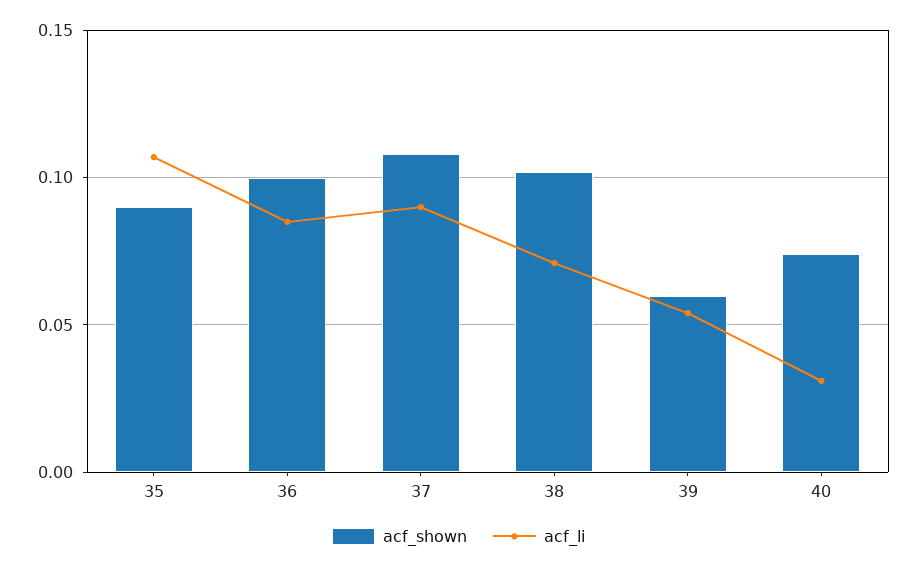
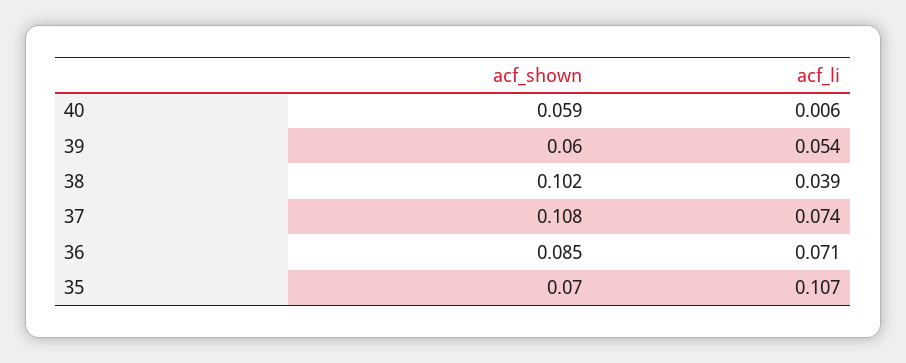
  {
    "acf_shown": {
-     "35": 0.09,
+     "35": 0.07,
-     "36": 0.1,
+     "36": 0.085,
      "37": 0.108,
      "38": 0.102,
      "39": 0.06,
-     "40": 0.075
+     "40": 0.059
    },
    "acf_li": {
      "35": 0.107,
-     "36": 0.085,
+     "36": 0.071,
-     "37": 0.09,
+     "37": 0.074,
-     "38": 0.07,
+     "38": 0.039,
      "39": 0.054,
-     "40": 0.03
+     "40": 0.006
    }
  }

